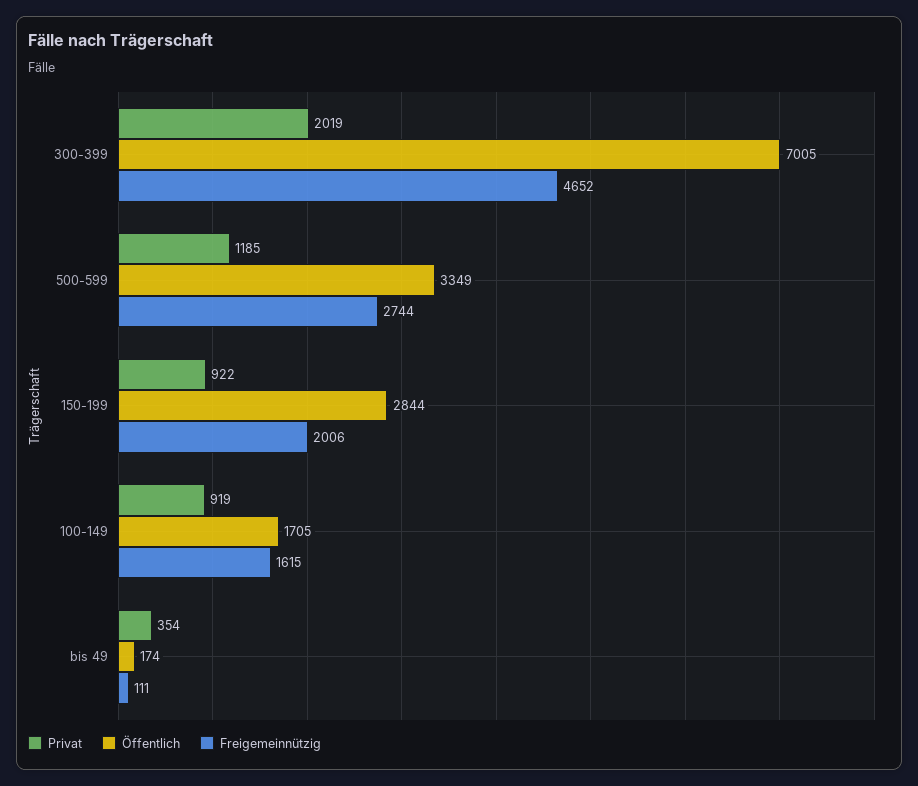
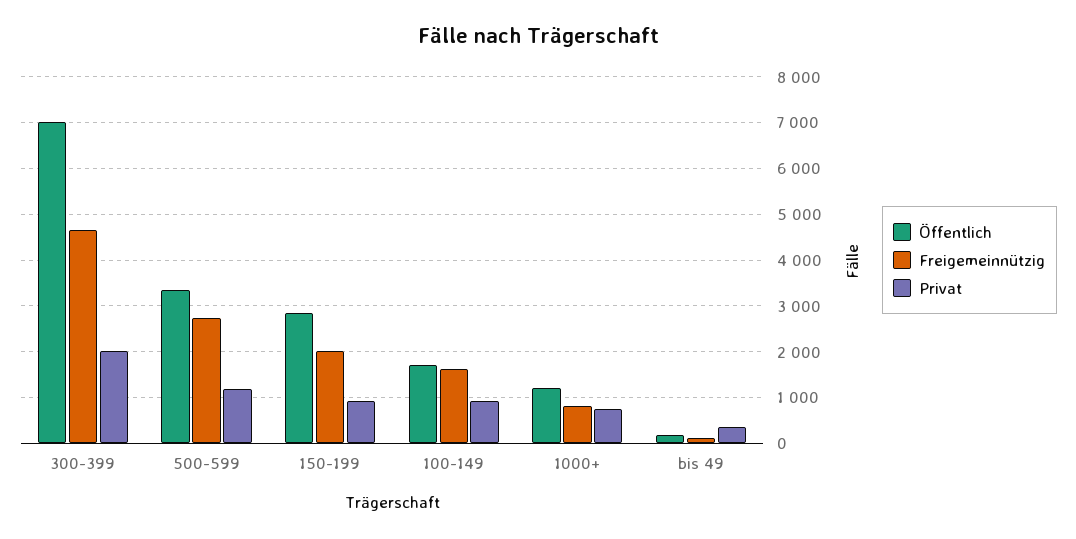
  {
    "Privat": {
      "300-399": 2019,
      "500-599": 1185,
      "150-199": 922,
      "100-149": 919,
-     "bis 49": 354
+     "bis 49": 354,
+     "1000+": 800
    },
    "Öffentlich": {
      "300-399": 7005,
      "500-599": 3349,
      "150-199": 2844,
      "100-149": 1705,
-     "bis 49": 174
+     "bis 49": 174,
+     "1000+": 1200
    },
    "Freigemeinnützig": {
      "300-399": 4652,
      "500-599": 2744,
      "150-199": 2006,
      "100-149": 1615,
-     "bis 49": 111
+     "bis 49": 111,
+     "1000+": 800
    }
  }

